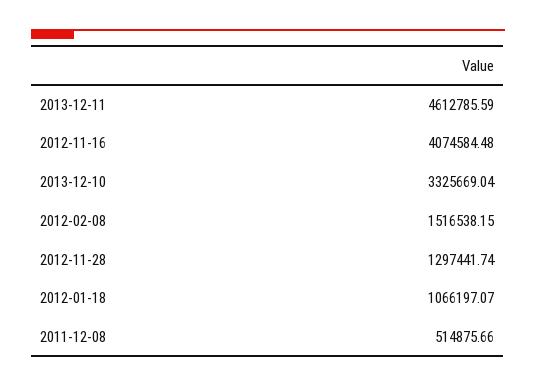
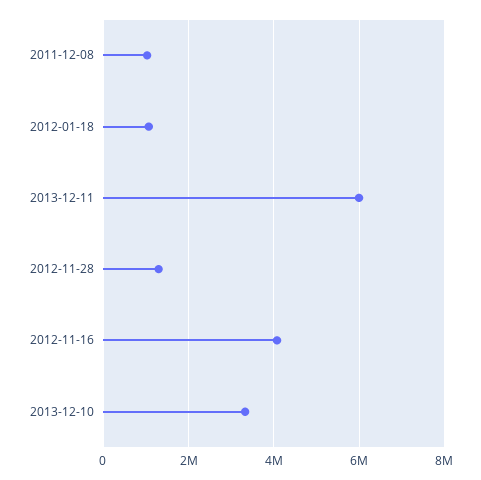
  {
-   "2013-12-11": 4612785.59,
+   "2013-12-11": 6000000,
    "2012-11-16": 4074584.48,
    "2013-12-10": 3325669.04,
-   "2012-02-08": 1516538.15,
    "2012-11-28": 1297441.74,
    "2012-01-18": 1066197.07,
-   "2011-12-08": 514875.66
+   "2011-12-08": 1000000
  }

